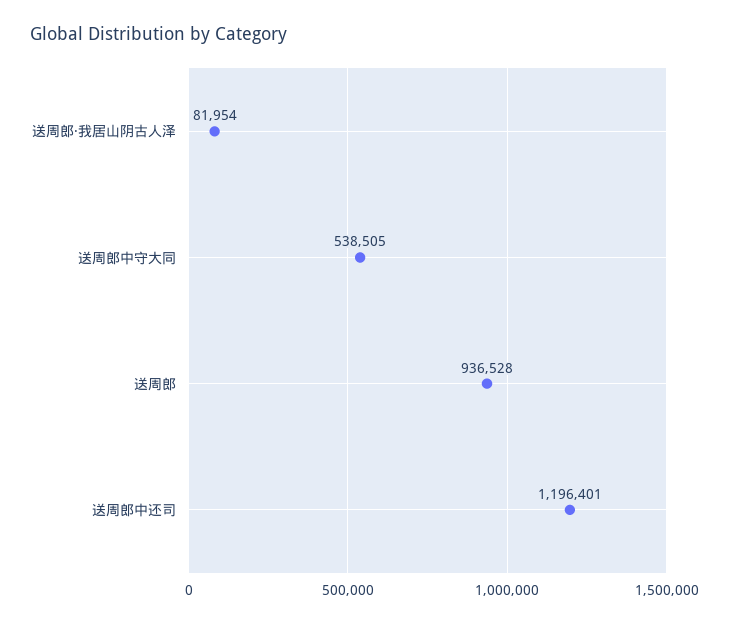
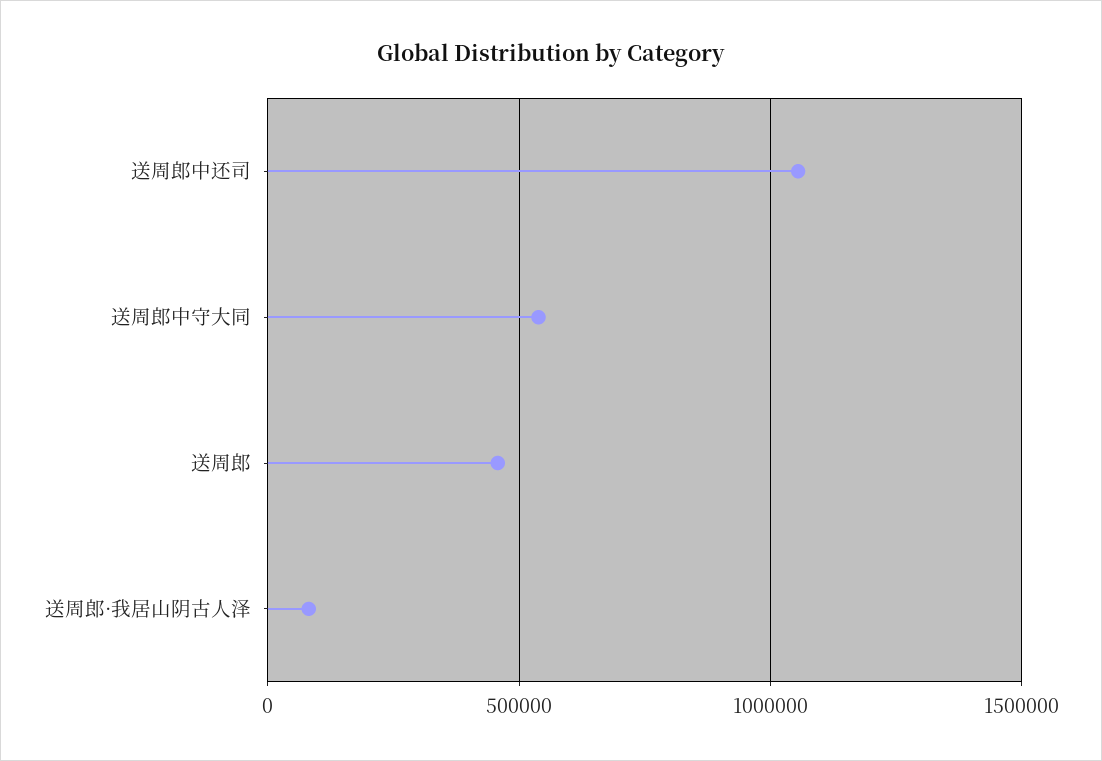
  {
    "送周郎·我居山阴古人泽": 81954,
    "送周郎中守大同": 538505,
-   "送周郎": 936528,
+   "送周郎": 450000,
-   "送周郎中还司": 1196401
+   "送周郎中还司": 1050000
  }

